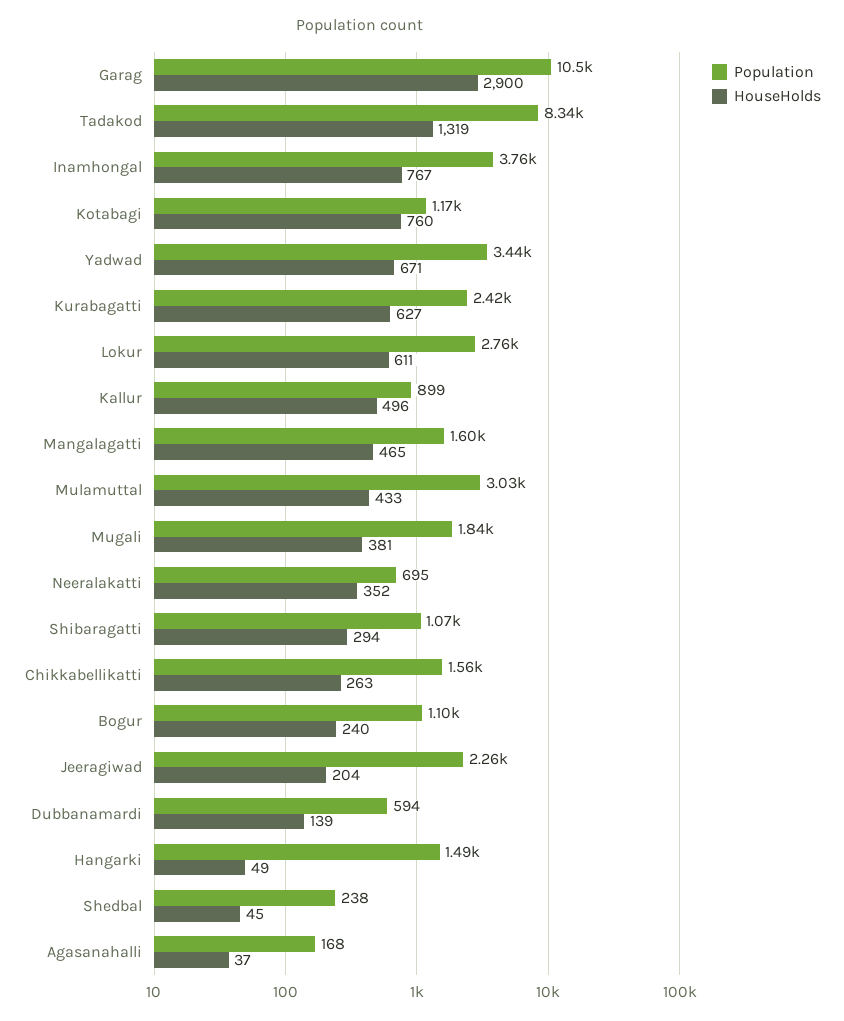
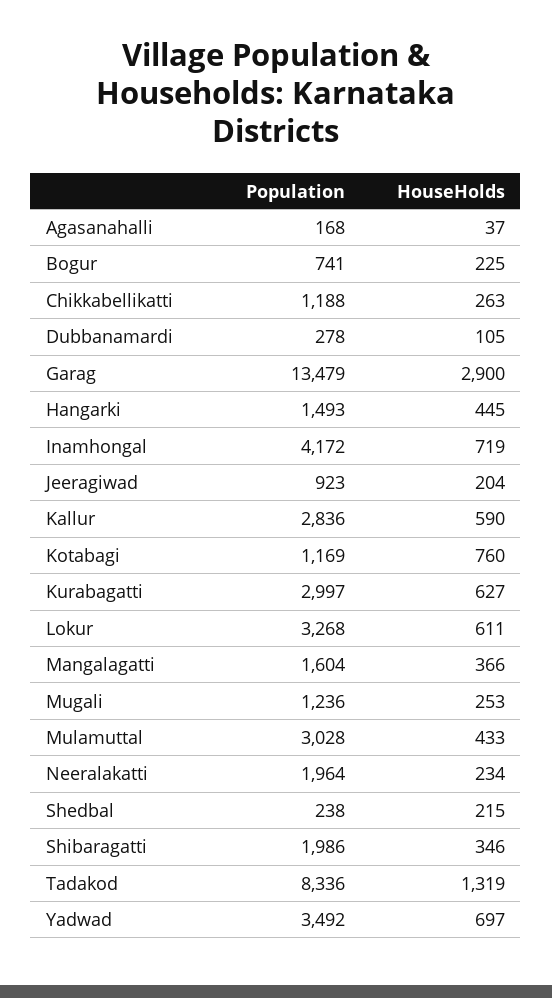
  {
    "Population": {
-     "Garag": 10500,
+     "Garag": 13479,
      "Tadakod": 8336,
-     "Inamhongal": 3760,
+     "Inamhongal": 4172,
      "Kotabagi": 1169,
-     "Yadwad": 3440,
+     "Yadwad": 3492,
-     "Kurabagatti": 2420,
+     "Kurabagatti": 2997,
-     "Lokur": 2760,
+     "Lokur": 3268,
-     "Kallur": 899,
+     "Kallur": 2836,
      "Mangalagatti": 1604,
      "Mulamuttal": 3028,
-     "Mugali": 1840,
+     "Mugali": 1236,
-     "Neeralakatti": 695,
+     "Neeralakatti": 1964,
-     "Shibaragatti": 1070,
+     "Shibaragatti": 1986,
-     "Chikkabellikatti": 1560,
+     "Chikkabellikatti": 1188,
-     "Bogur": 1100,
+     "Bogur": 741,
-     "Jeeragiwad": 2260,
+     "Jeeragiwad": 923,
-     "Dubbanamardi": 594,
+     "Dubbanamardi": 278,
      "Hangarki": 1493,
      "Shedbal": 238,
      "Agasanahalli": 168
    },
    "HouseHolds": {
      "Garag": 2900,
      "Tadakod": 1319,
-     "Inamhongal": 767,
+     "Inamhongal": 719,
      "Kotabagi": 760,
-     "Yadwad": 671,
+     "Yadwad": 697,
      "Kurabagatti": 627,
      "Lokur": 611,
-     "Kallur": 496,
+     "Kallur": 590,
-     "Mangalagatti": 465,
+     "Mangalagatti": 366,
      "Mulamuttal": 433,
-     "Mugali": 381,
+     "Mugali": 253,
-     "Neeralakatti": 352,
+     "Neeralakatti": 234,
-     "Shibaragatti": 294,
+     "Shibaragatti": 346,
      "Chikkabellikatti": 263,
-     "Bogur": 240,
+     "Bogur": 225,
      "Jeeragiwad": 204,
-     "Dubbanamardi": 139,
+     "Dubbanamardi": 105,
-     "Hangarki": 49,
+     "Hangarki": 445,
-     "Shedbal": 45,
+     "Shedbal": 215,
      "Agasanahalli": 37
    }
  }

